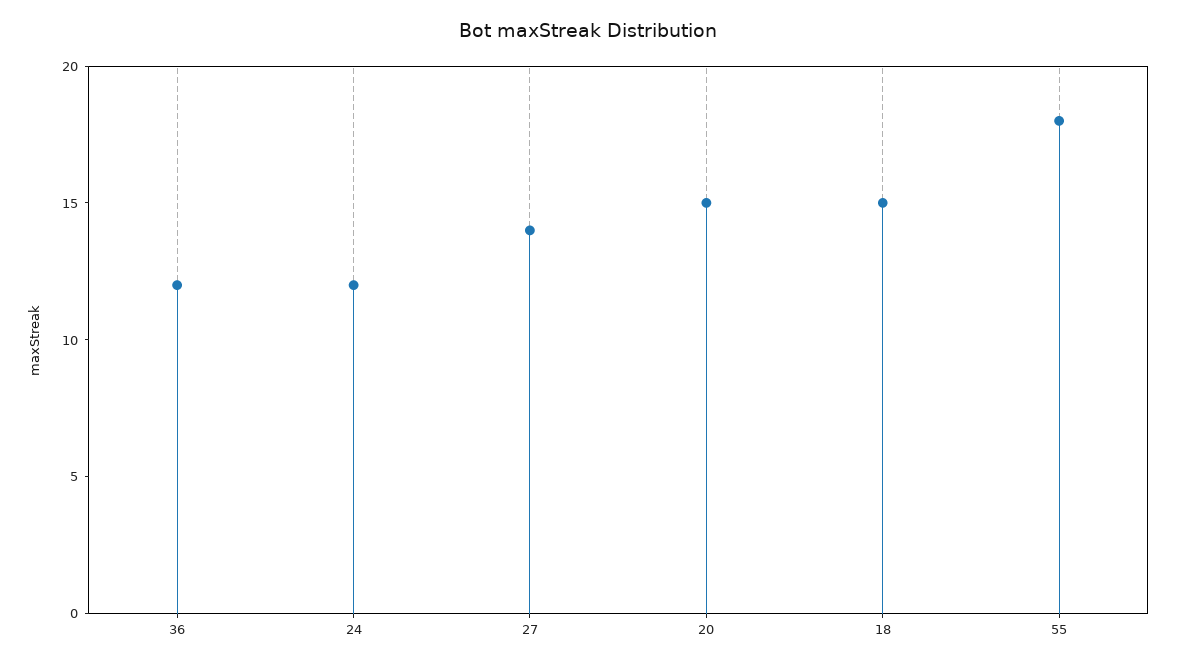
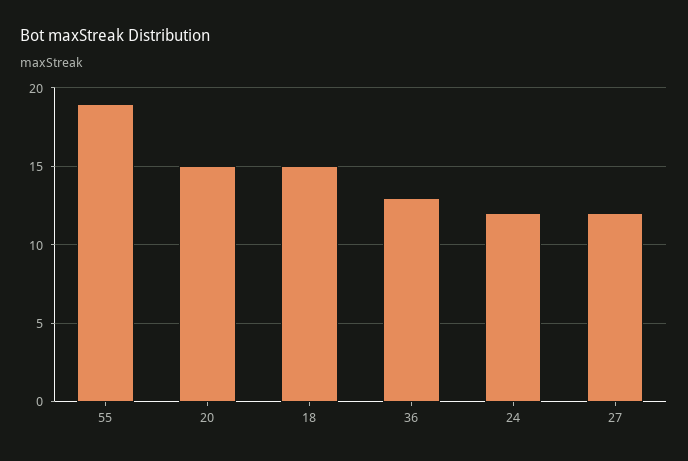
  {
-   "36": 12,
+   "36": 13,
    "24": 12,
-   "27": 14,
+   "27": 12,
    "20": 15,
    "18": 15,
-   "55": 18
+   "55": 19
  }

